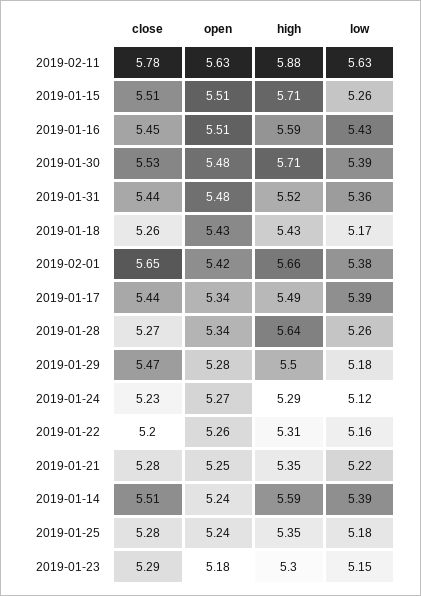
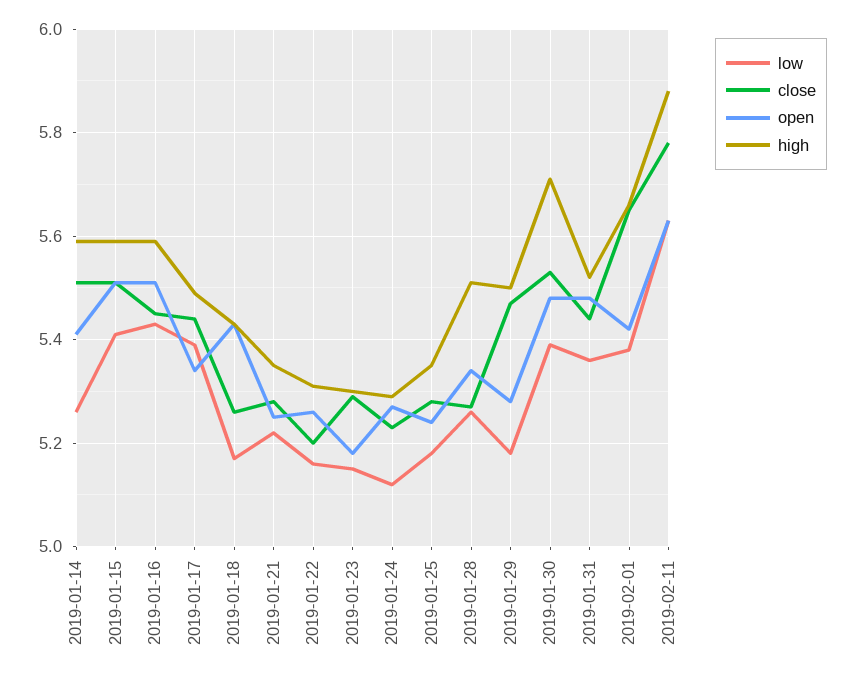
  {
    "close": {
      "2019-02-11": 5.78,
      "2019-01-15": 5.51,
      "2019-01-16": 5.45,
      "2019-01-30": 5.53,
      "2019-01-31": 5.44,
      "2019-01-18": 5.26,
      "2019-02-01": 5.65,
      "2019-01-17": 5.44,
      "2019-01-28": 5.27,
      "2019-01-29": 5.47,
      "2019-01-24": 5.23,
      "2019-01-22": 5.2,
      "2019-01-21": 5.28,
      "2019-01-14": 5.51,
      "2019-01-25": 5.28,
      "2019-01-23": 5.29
    },
    "open": {
      "2019-02-11": 5.63,
      "2019-01-15": 5.51,
      "2019-01-16": 5.51,
      "2019-01-30": 5.48,
      "2019-01-31": 5.48,
      "2019-01-18": 5.43,
      "2019-02-01": 5.42,
      "2019-01-17": 5.34,
      "2019-01-28": 5.34,
      "2019-01-29": 5.28,
      "2019-01-24": 5.27,
      "2019-01-22": 5.26,
      "2019-01-21": 5.25,
-     "2019-01-14": 5.24,
+     "2019-01-14": 5.4,
      "2019-01-25": 5.24,
      "2019-01-23": 5.18
    },
    "high": {
      "2019-02-11": 5.88,
-     "2019-01-15": 5.71,
+     "2019-01-15": 5.6,
      "2019-01-16": 5.59,
      "2019-01-30": 5.71,
      "2019-01-31": 5.52,
      "2019-01-18": 5.43,
      "2019-02-01": 5.66,
      "2019-01-17": 5.49,
-     "2019-01-28": 5.64,
+     "2019-01-28": 5.5,
      "2019-01-29": 5.5,
      "2019-01-24": 5.29,
      "2019-01-22": 5.31,
      "2019-01-21": 5.35,
      "2019-01-14": 5.59,
      "2019-01-25": 5.35,
      "2019-01-23": 5.3
    },
    "low": {
      "2019-02-11": 5.63,
-     "2019-01-15": 5.26,
+     "2019-01-15": 5.4,
      "2019-01-16": 5.43,
      "2019-01-30": 5.39,
      "2019-01-31": 5.36,
      "2019-01-18": 5.17,
      "2019-02-01": 5.38,
      "2019-01-17": 5.39,
      "2019-01-28": 5.26,
      "2019-01-29": 5.18,
      "2019-01-24": 5.12,
      "2019-01-22": 5.16,
      "2019-01-21": 5.22,
-     "2019-01-14": 5.39,
+     "2019-01-14": 5.25,
      "2019-01-25": 5.18,
      "2019-01-23": 5.15
    }
  }

